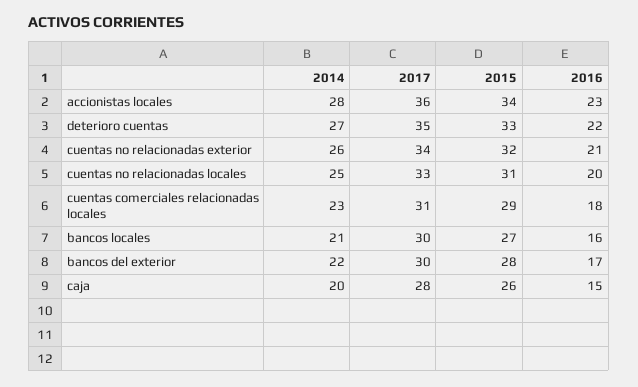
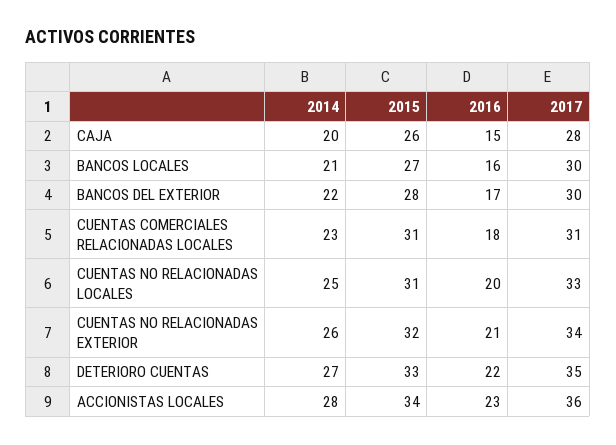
  {
    "2014": {
      "accionistas locales": 28,
      "deterioro cuentas": 27,
      "cuentas no relacionadas exterior": 26,
      "cuentas no relacionadas locales": 25,
      "cuentas comerciales relacionadas locales": 23,
      "bancos locales": 21,
      "bancos del exterior": 22,
      "caja": 20
    },
    "2017": {
      "accionistas locales": 36,
      "deterioro cuentas": 35,
      "cuentas no relacionadas exterior": 34,
      "cuentas no relacionadas locales": 33,
      "cuentas comerciales relacionadas locales": 31,
      "bancos locales": 30,
      "bancos del exterior": 30,
      "caja": 28
    },
    "2015": {
      "accionistas locales": 34,
      "deterioro cuentas": 33,
      "cuentas no relacionadas exterior": 32,
      "cuentas no relacionadas locales": 31,
-     "cuentas comerciales relacionadas locales": 29,
+     "cuentas comerciales relacionadas locales": 31,
      "bancos locales": 27,
      "bancos del exterior": 28,
      "caja": 26
    },
    "2016": {
      "accionistas locales": 23,
      "deterioro cuentas": 22,
      "cuentas no relacionadas exterior": 21,
      "cuentas no relacionadas locales": 20,
      "cuentas comerciales relacionadas locales": 18,
      "bancos locales": 16,
      "bancos del exterior": 17,
      "caja": 15
    }
  }

